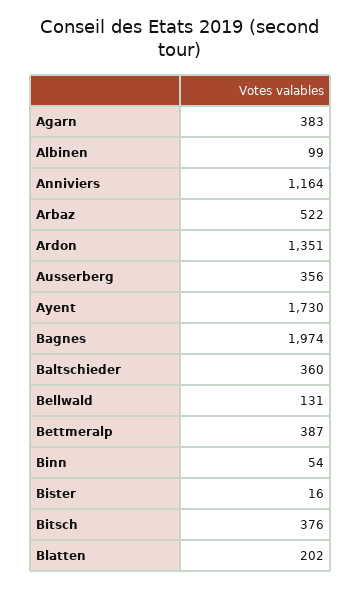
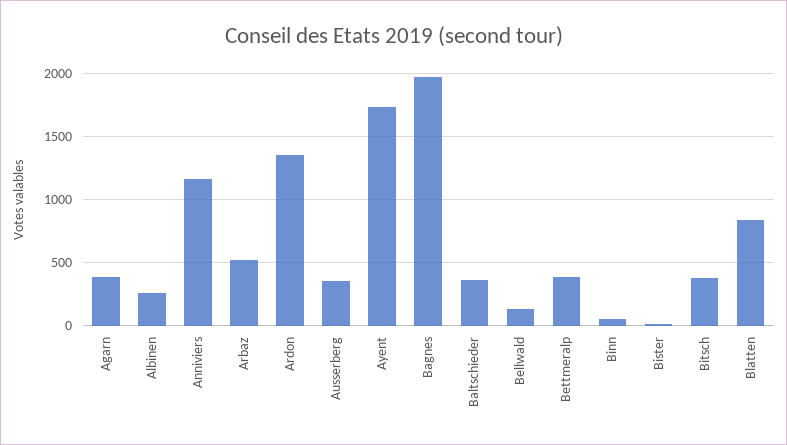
  {
    "Agarn": 383,
-   "Albinen": 99,
+   "Albinen": 250,
    "Anniviers": 1164,
    "Arbaz": 522,
    "Ardon": 1351,
    "Ausserberg": 356,
    "Ayent": 1730,
    "Bagnes": 1974,
    "Baltschieder": 360,
    "Bellwald": 131,
    "Bettmeralp": 387,
    "Binn": 54,
    "Bister": 16,
    "Bitsch": 376,
-   "Blatten": 202
+   "Blatten": 850
  }

